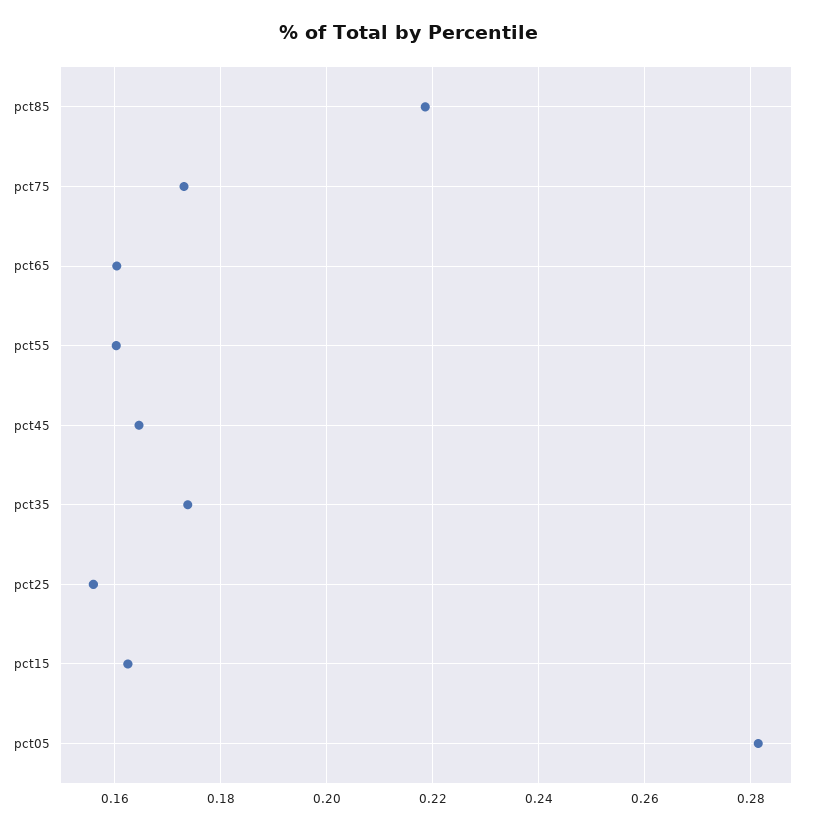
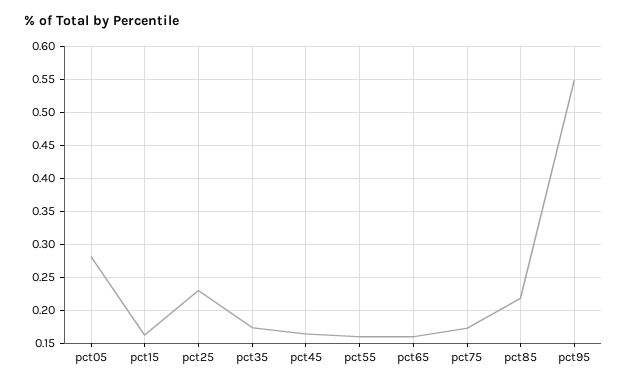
  {
    "pct85": 0.218,
    "pct75": 0.174,
    "pct65": 0.16,
    "pct55": 0.16,
    "pct45": 0.164,
    "pct35": 0.174,
-   "pct25": 0.156,
+   "pct25": 0.23,
    "pct15": 0.162,
-   "pct05": 0.282
+   "pct05": 0.282,
+   "pct95": 0.55
  }

